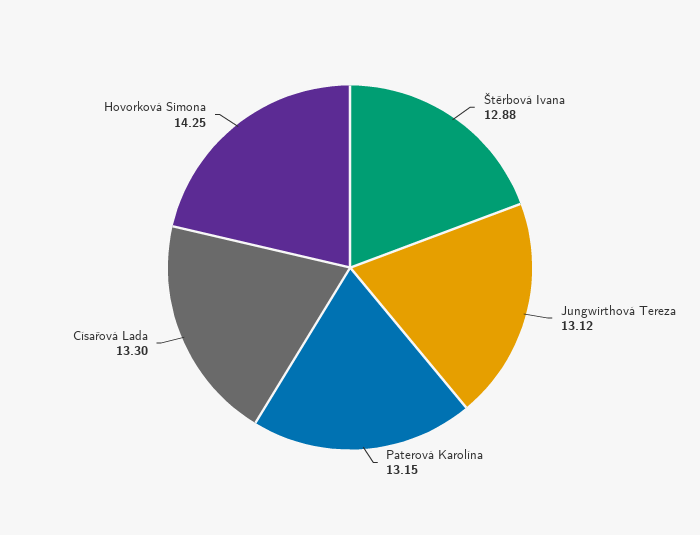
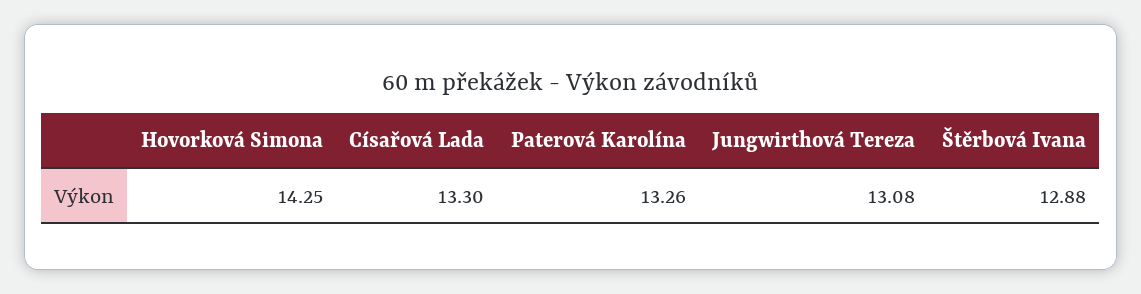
  {
    "Štěrbová Ivana": 12.88,
-   "Jungwirthová Tereza": 13.12,
+   "Jungwirthová Tereza": 13.08,
-   "Paterová Karolína": 13.15,
+   "Paterová Karolína": 13.26,
    "Císařová Lada": 13.3,
    "Hovorková Simona": 14.25
  }

